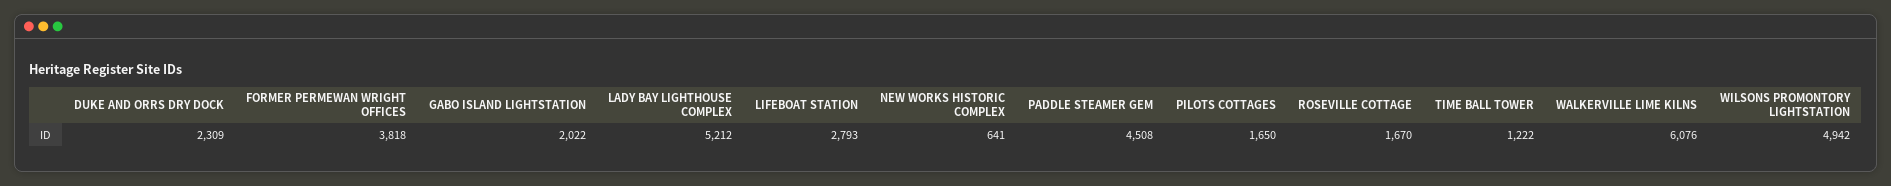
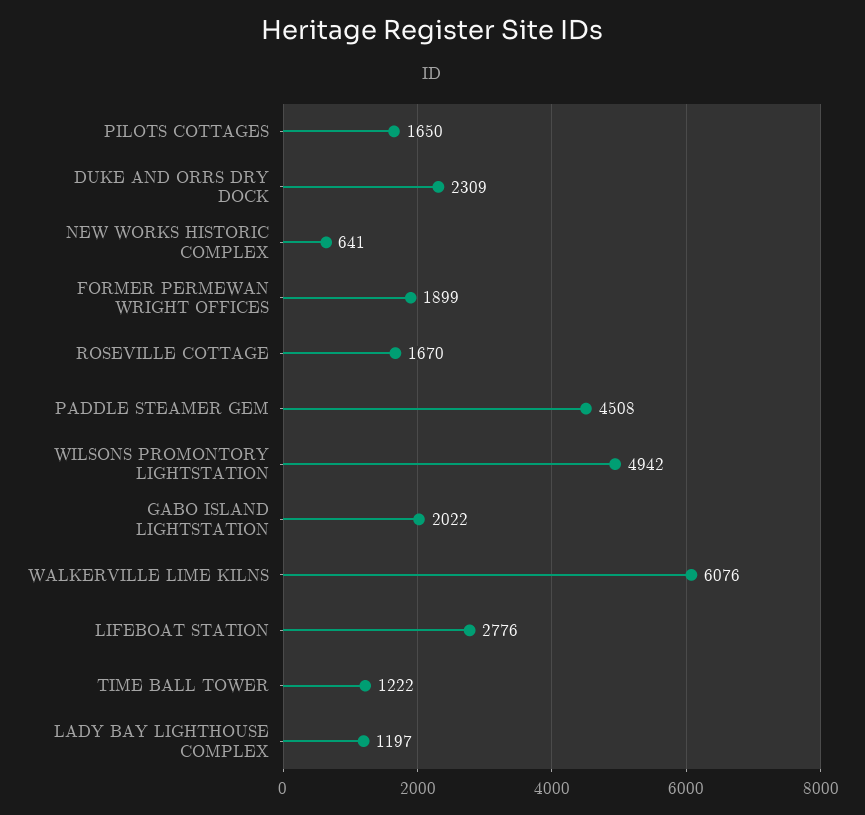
  {
    "DUKE AND ORRS DRY DOCK": 2309,
-   "FORMER PERMEWAN WRIGHT OFFICES": 3818,
+   "FORMER PERMEWAN WRIGHT OFFICES": 1899,
    "GABO ISLAND LIGHTSTATION": 2022,
-   "LADY BAY LIGHTHOUSE COMPLEX": 5212,
+   "LADY BAY LIGHTHOUSE COMPLEX": 1197,
-   "LIFEBOAT STATION": 2793,
+   "LIFEBOAT STATION": 2776,
    "NEW WORKS HISTORIC COMPLEX": 641,
    "PADDLE STEAMER GEM": 4508,
    "PILOTS COTTAGES": 1650,
    "ROSEVILLE COTTAGE": 1670,
    "TIME BALL TOWER": 1222,
    "WALKERVILLE LIME KILNS": 6076,
    "WILSONS PROMONTORY LIGHTSTATION": 4942
  }

